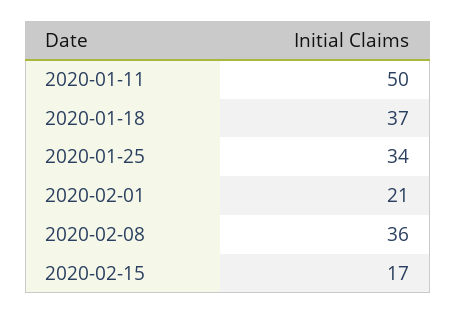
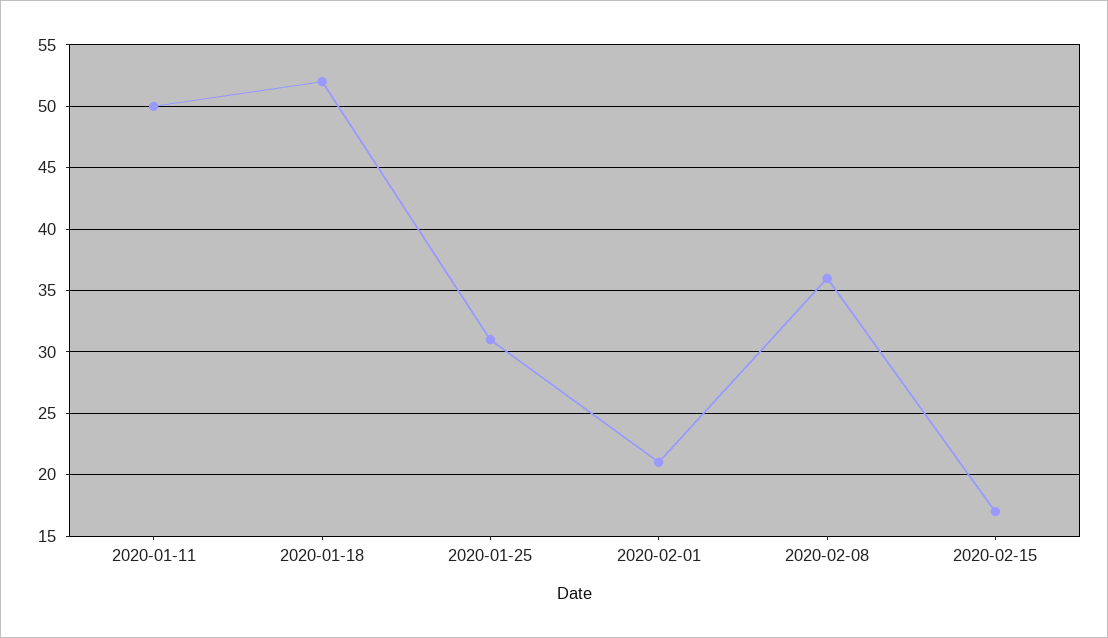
  {
    "2020-01-11": 50,
-   "2020-01-18": 37,
+   "2020-01-18": 52,
-   "2020-01-25": 34,
+   "2020-01-25": 31,
    "2020-02-01": 21,
    "2020-02-08": 36,
    "2020-02-15": 17
  }

